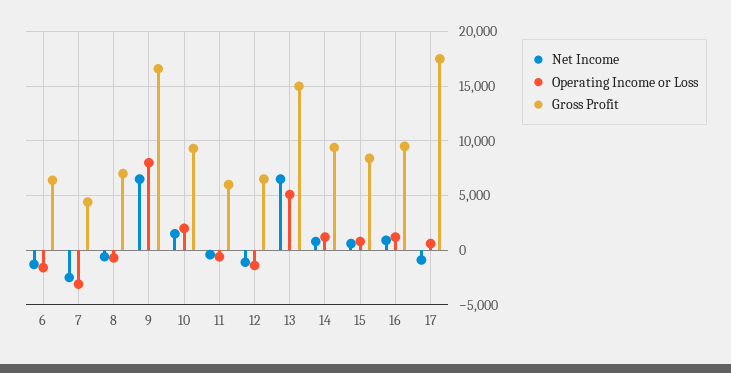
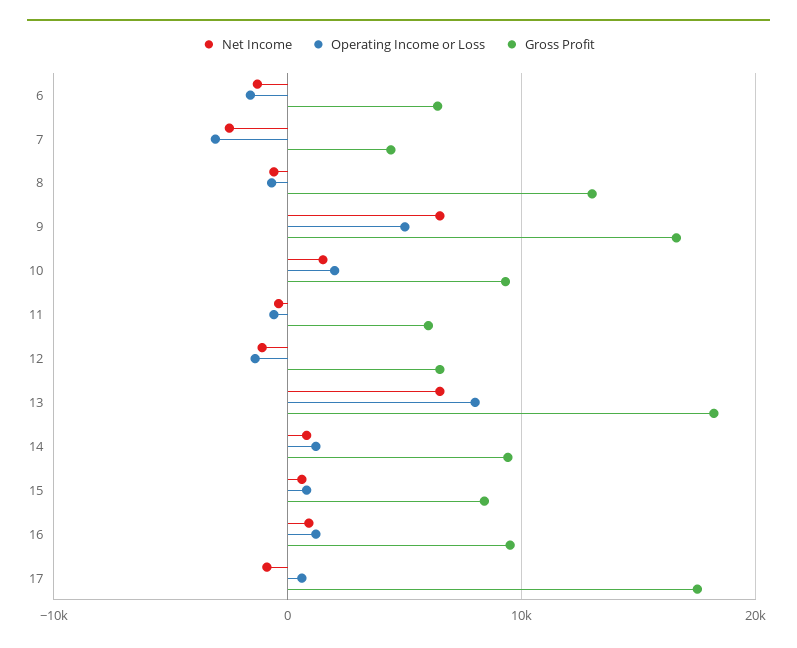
  {
    "Net Income": {
      "6": -1000,
      "7": -3000,
      "8": -1000,
      "9": 7000,
      "10": 2000,
      "11": 0,
      "12": -1000,
      "13": 7000,
      "14": 1000,
      "15": 1000,
      "16": 1000,
      "17": -1000
    },
    "Operating Income or Loss": {
      "6": -2000,
      "7": -3000,
      "8": -1000,
-     "9": 8000,
+     "9": 5000,
      "10": 2000,
      "11": -1000,
      "12": -1000,
-     "13": 5000,
+     "13": 8000,
      "14": 1000,
      "15": 1000,
      "16": 1000,
      "17": 1000
    },
    "Gross Profit": {
      "6": 6000,
      "7": 4000,
-     "8": 7000,
+     "8": 13000,
      "9": 17000,
      "10": 9000,
      "11": 6000,
      "12": 7000,
-     "13": 15000,
+     "13": 18000,
      "14": 9000,
      "15": 8000,
      "16": 10000,
      "17": 18000
    }
  }

